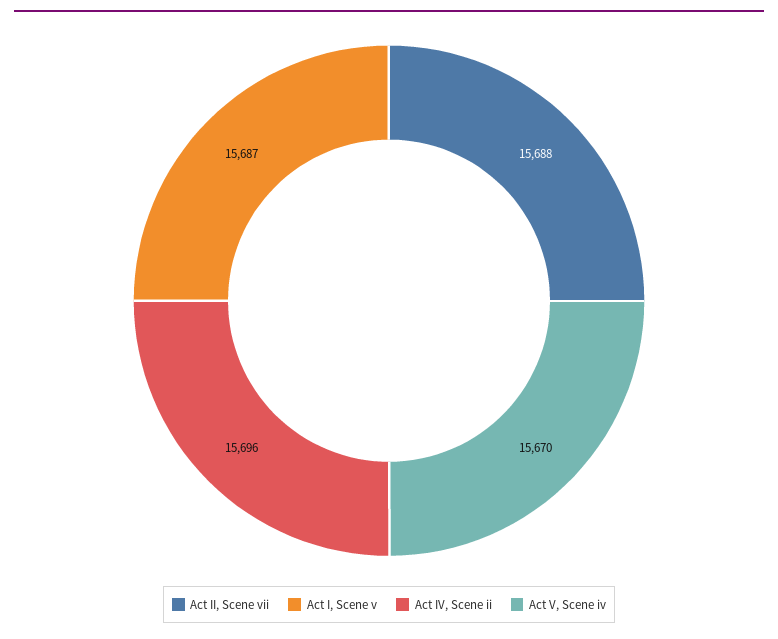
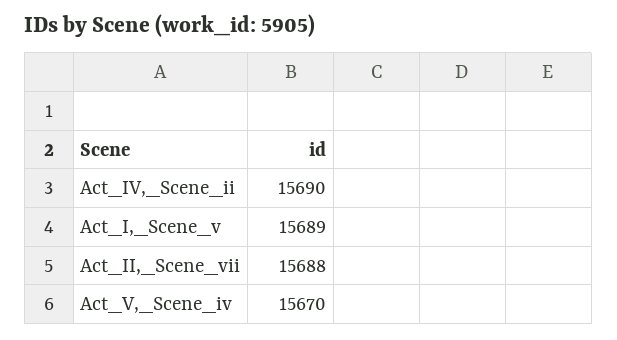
  {
    "Act II, Scene vii": 15688,
-   "Act I, Scene v": 15687,
+   "Act I, Scene v": 15689,
-   "Act IV, Scene ii": 15696,
+   "Act IV, Scene ii": 15690,
    "Act V, Scene iv": 15670
  }

